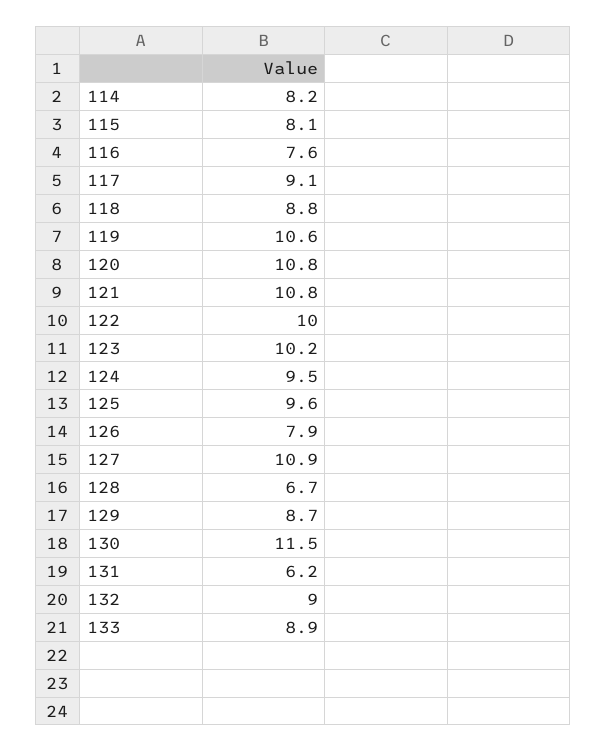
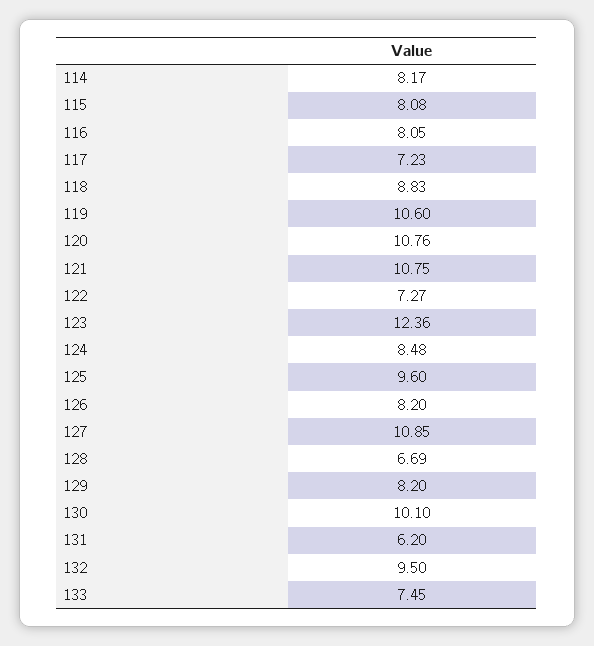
  {
    "114": 8.17,
    "115": 8.08,
-   "116": 7.6,
+   "116": 8.05,
-   "117": 9.1,
+   "117": 7.23,
    "118": 8.83,
    "119": 10.6,
    "120": 10.76,
    "121": 10.75,
-   "122": 10,
+   "122": 7.27,
-   "123": 10.2,
+   "123": 12.36,
-   "124": 9.5,
+   "124": 8.48,
    "125": 9.6,
-   "126": 7.9,
+   "126": 8.2,
    "127": 10.85,
    "128": 6.69,
-   "129": 8.7,
+   "129": 8.2,
-   "130": 11.5,
+   "130": 10.1,
    "131": 6.2,
-   "132": 9,
+   "132": 9.5,
-   "133": 8.9
+   "133": 7.45
  }

